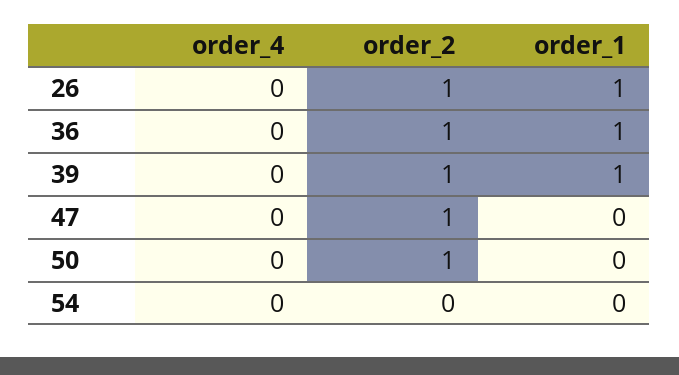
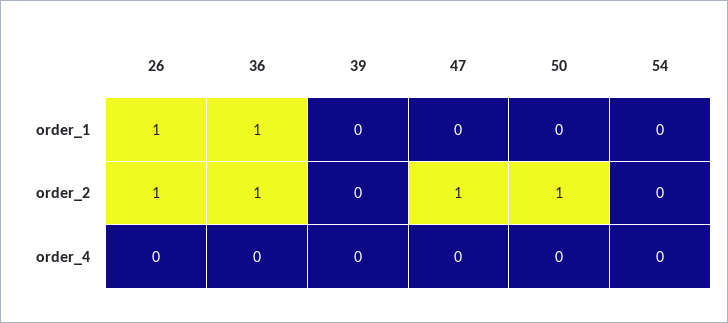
  {
    "order_4": {
      "26": 0,
      "36": 0,
      "39": 0,
      "47": 0,
      "50": 0,
      "54": 0
    },
    "order_2": {
      "26": 1,
      "36": 1,
-     "39": 1,
+     "39": 0,
      "47": 1,
      "50": 1,
      "54": 0
    },
    "order_1": {
      "26": 1,
      "36": 1,
-     "39": 1,
+     "39": 0,
      "47": 0,
      "50": 0,
      "54": 0
    }
  }

